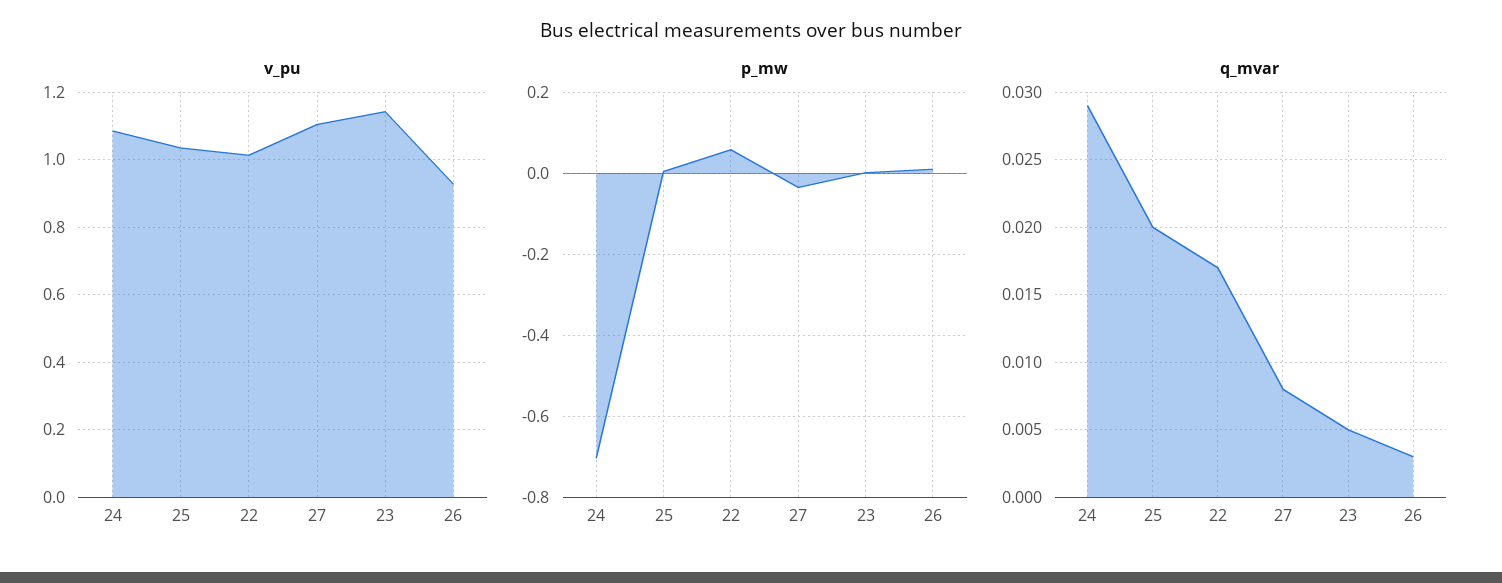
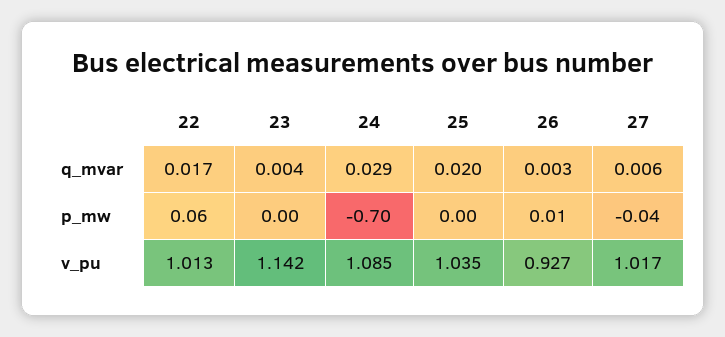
  {
    "v_pu": {
      "24": 1.085,
      "25": 1.035,
      "22": 1.013,
-     "27": 1.1,
+     "27": 1.017,
      "23": 1.142,
      "26": 0.927
    },
    "p_mw": {
      "24": -0.7,
      "25": 0,
      "22": 0.06,
      "27": -0.04,
      "23": 0,
      "26": 0.01
    },
    "q_mvar": {
      "24": 0.029,
      "25": 0.02,
      "22": 0.017,
-     "27": 0.008,
+     "27": 0.006,
-     "23": 0.005,
+     "23": 0.004,
      "26": 0.003
    }
  }

